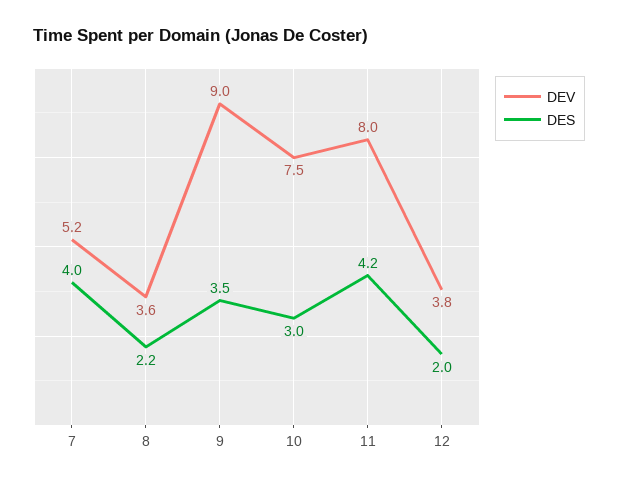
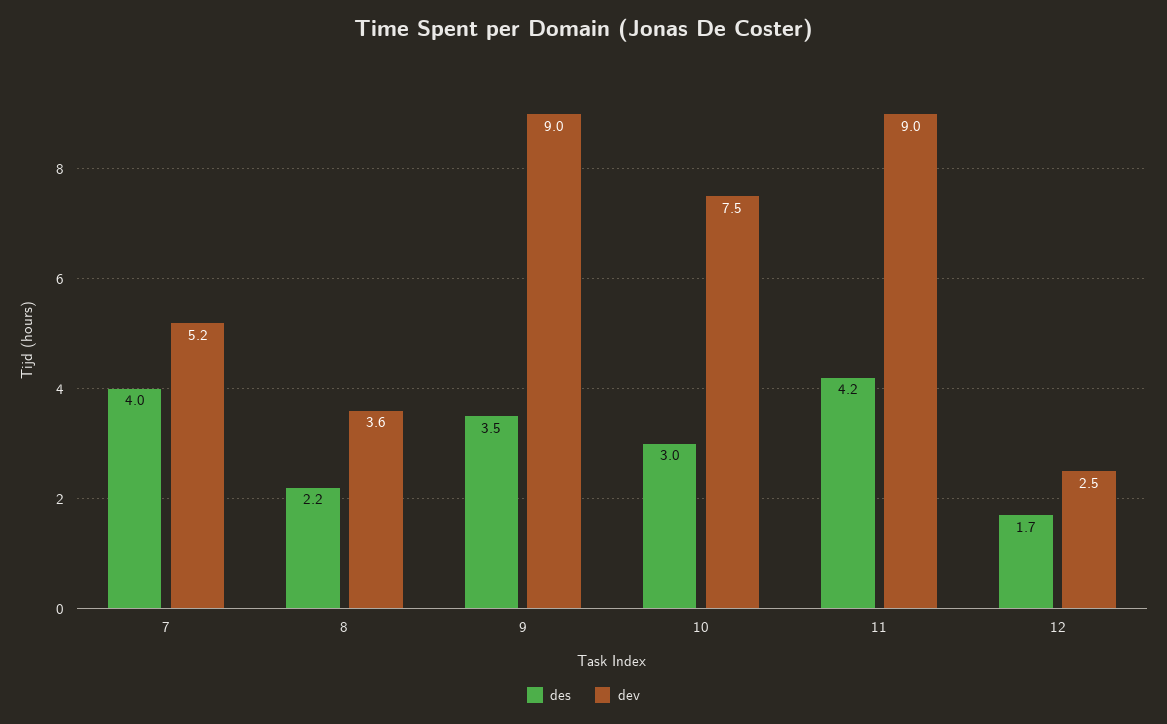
  {
    "DEV": {
      "7": 5.2,
      "8": 3.6,
      "9": 9,
      "10": 7.5,
-     "11": 8,
+     "11": 9,
-     "12": 3.8
+     "12": 2.5
    },
    "DES": {
      "7": 4,
      "8": 2.2,
      "9": 3.5,
      "10": 3,
      "11": 4.2,
-     "12": 2
+     "12": 1.7
    }
  }

